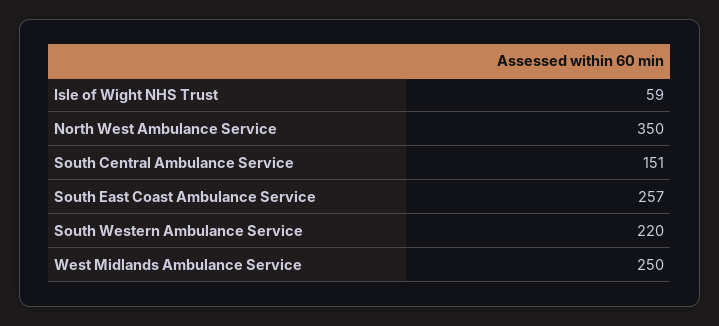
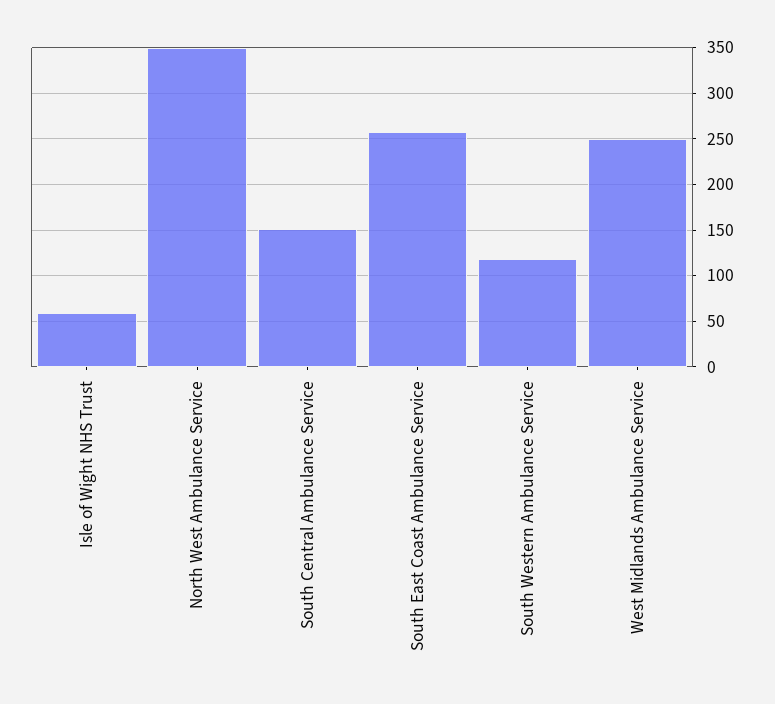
  {
    "Isle of Wight NHS Trust": 59,
    "North West Ambulance Service": 350,
    "South Central Ambulance Service": 151,
    "South East Coast Ambulance Service": 257,
-   "South Western Ambulance Service": 220,
+   "South Western Ambulance Service": 120,
    "West Midlands Ambulance Service": 250
  }

